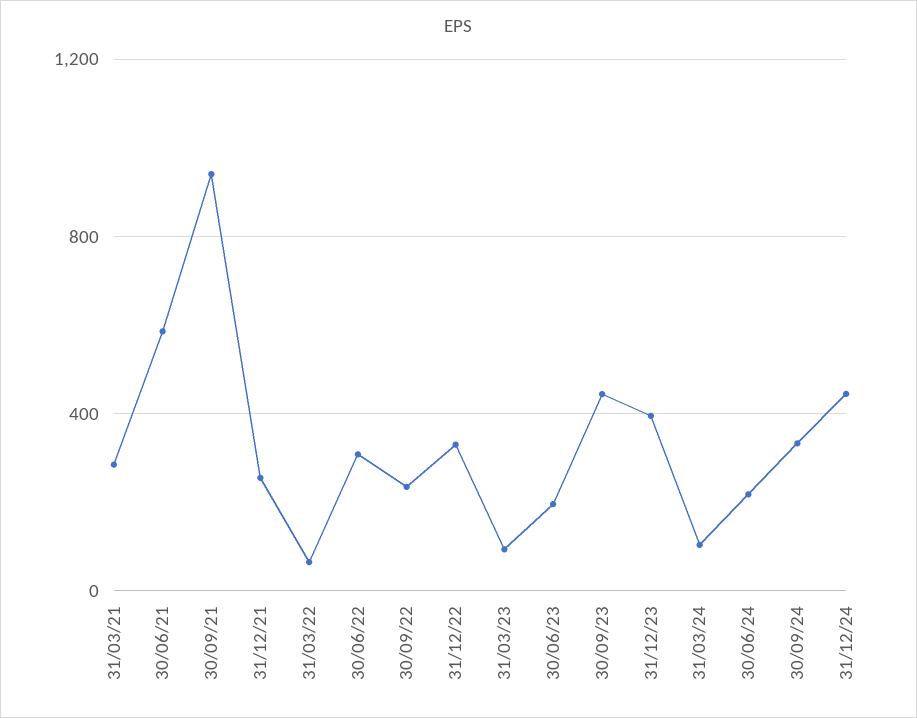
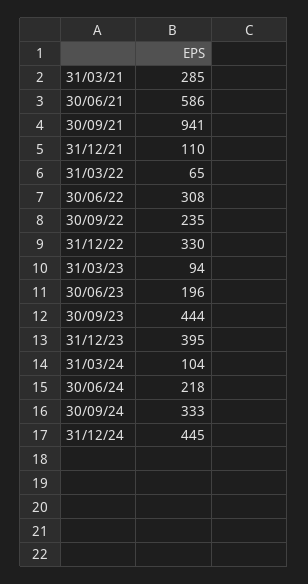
  {
    "31/03/21": 285,
    "30/06/21": 586,
    "30/09/21": 941,
-   "31/12/21": 250,
+   "31/12/21": 110,
    "31/03/22": 65,
    "30/06/22": 308,
    "30/09/22": 235,
    "31/12/22": 330,
    "31/03/23": 94,
    "30/06/23": 196,
    "30/09/23": 444,
    "31/12/23": 395,
    "31/03/24": 104,
    "30/06/24": 218,
    "30/09/24": 333,
    "31/12/24": 445
  }

